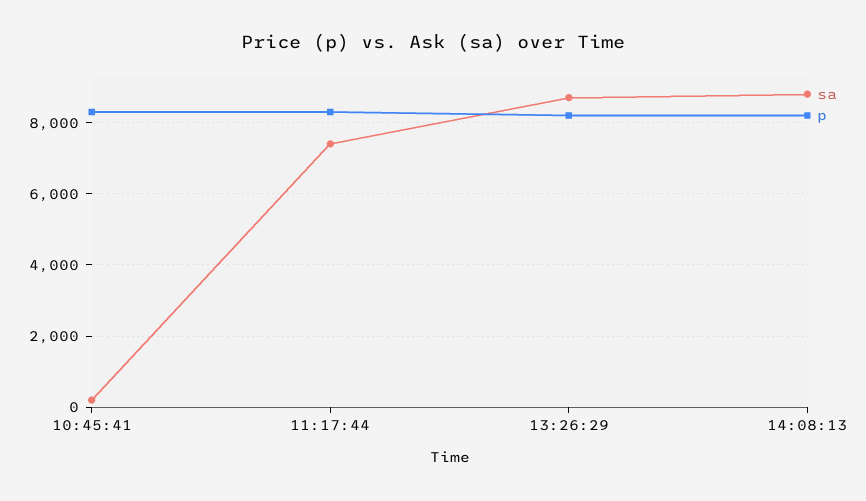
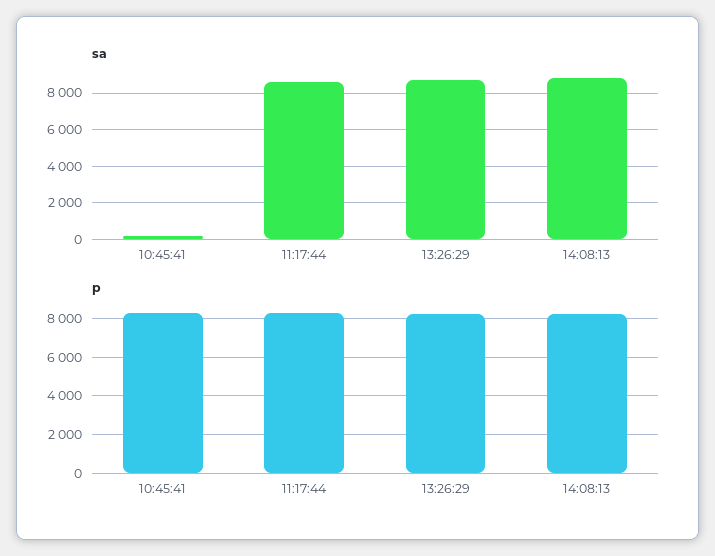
  {
    "sa": {
      "10:45:41": 200,
-     "11:17:44": 7400,
+     "11:17:44": 8500,
      "13:26:29": 8800,
      "14:08:13": 8800
    },
    "p": {
      "10:45:41": 8400,
      "11:17:44": 8400,
      "13:26:29": 8200,
      "14:08:13": 8200
    }
  }

